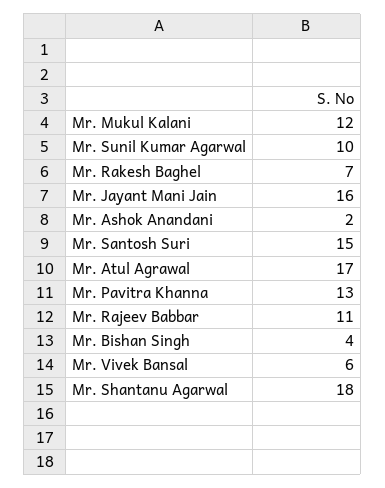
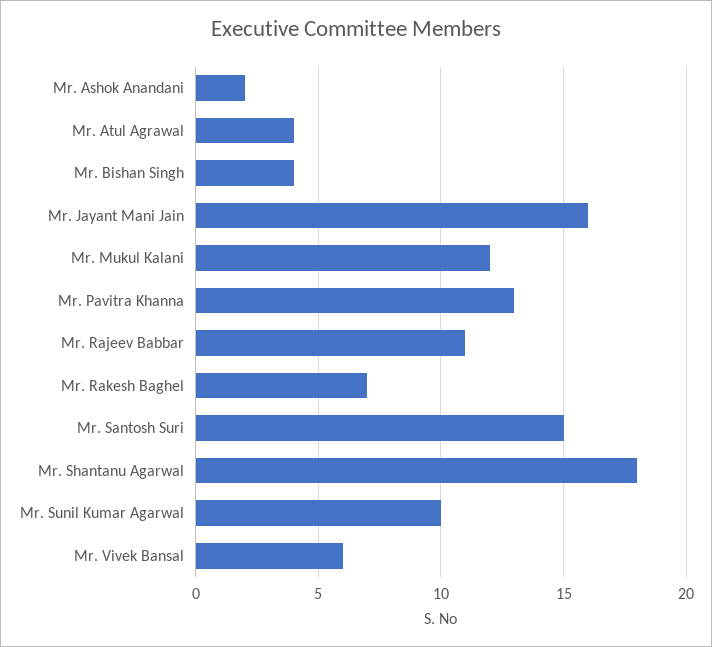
  {
    "Mr. Mukul Kalani": 12,
    "Mr. Sunil Kumar Agarwal": 10,
    "Mr. Rakesh Baghel": 7,
    "Mr. Jayant Mani Jain": 16,
    "Mr. Ashok Anandani": 2,
    "Mr. Santosh Suri": 15,
-   "Mr. Atul Agrawal": 17,
+   "Mr. Atul Agrawal": 4,
    "Mr. Pavitra Khanna": 13,
    "Mr. Rajeev Babbar": 11,
    "Mr. Bishan Singh": 4,
    "Mr. Vivek Bansal": 6,
    "Mr. Shantanu Agarwal": 18
  }

